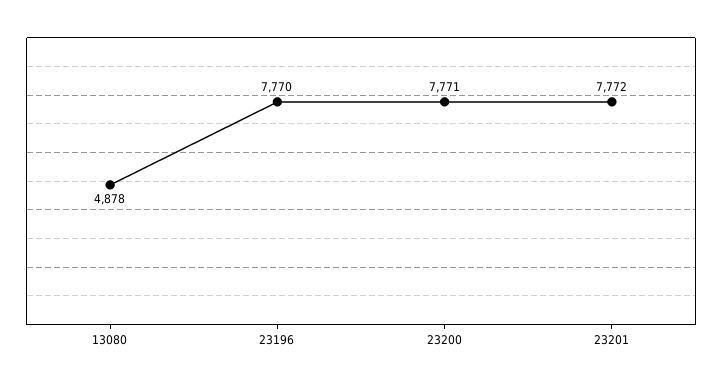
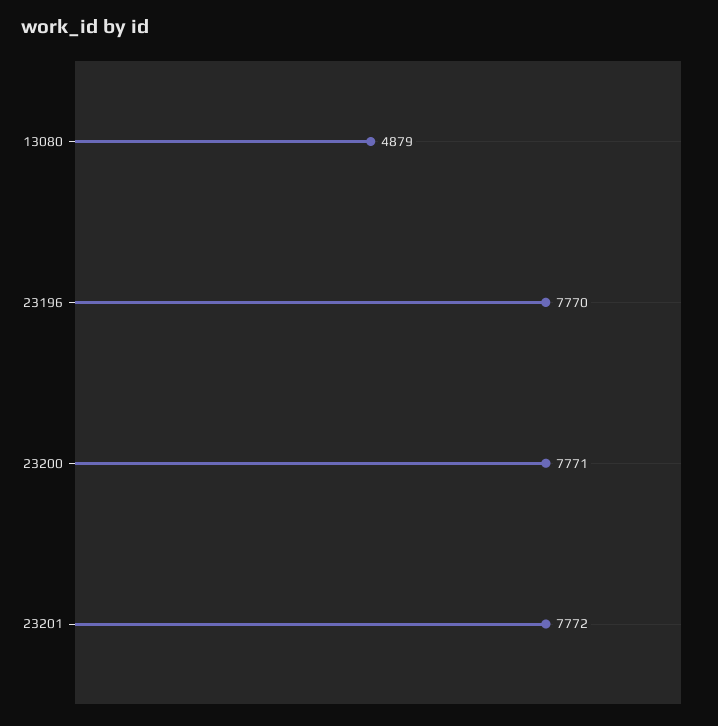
  {
-   "13080": 4878,
+   "13080": 4879,
    "23196": 7770,
    "23200": 7771,
    "23201": 7772
  }

